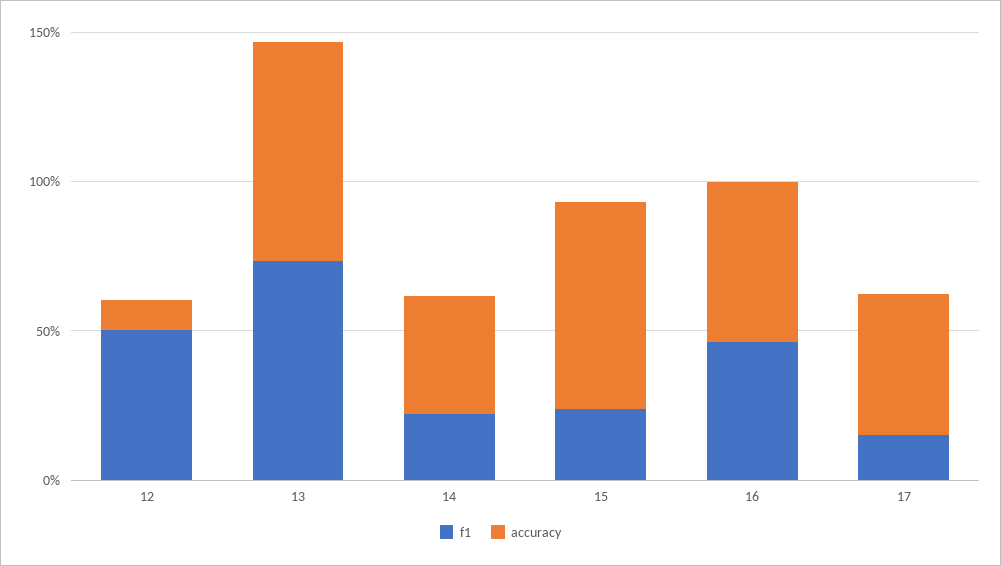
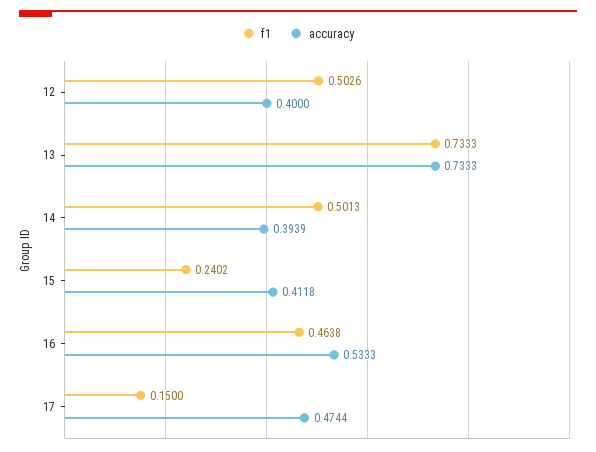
  {
    "f1": {
      "12": 0.5026,
      "13": 0.7333,
-     "14": 0.2,
+     "14": 0.5013,
      "15": 0.2402,
      "16": 0.4638,
      "17": 0.15
    },
    "accuracy": {
-     "12": 0.1,
+     "12": 0.4,
      "13": 0.7333,
      "14": 0.3939,
-     "15": 0.7,
+     "15": 0.4118,
      "16": 0.5333,
      "17": 0.4744
    }
  }

